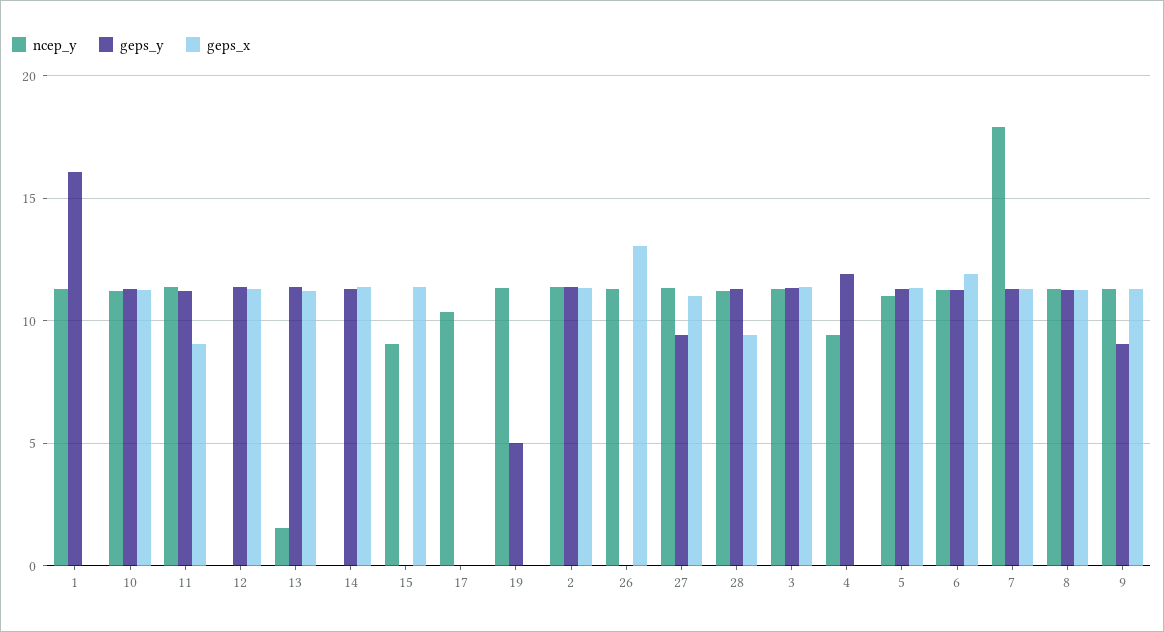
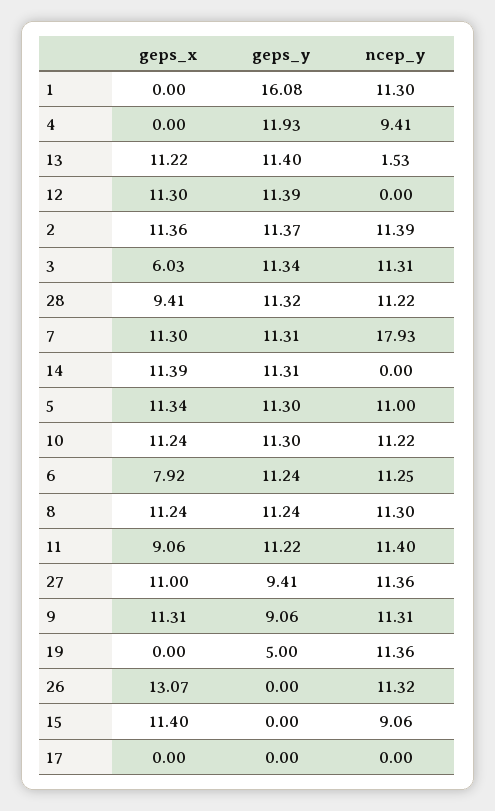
  {
    "ncep_y": {
      "1": 11.3,
      "10": 11.22,
      "11": 11.4,
      "12": 0,
      "13": 1.53,
      "14": 0,
      "15": 9.06,
-     "17": 10.5,
+     "17": 0,
      "19": 11.36,
      "2": 11.39,
      "26": 11.32,
      "27": 11.36,
      "28": 11.22,
      "3": 11.31,
      "4": 9.41,
      "5": 11,
      "6": 11.25,
      "7": 17.93,
      "8": 11.3,
      "9": 11.31
    },
    "geps_y": {
      "1": 16.08,
      "10": 11.3,
      "11": 11.22,
      "12": 11.39,
      "13": 11.4,
      "14": 11.31,
      "15": 0,
      "17": 0,
      "19": 5,
      "2": 11.37,
      "26": 0,
      "27": 9.41,
      "28": 11.32,
      "3": 11.34,
      "4": 11.93,
      "5": 11.3,
      "6": 11.24,
      "7": 11.31,
      "8": 11.24,
      "9": 9.06
    },
    "geps_x": {
      "1": 0,
      "10": 11.24,
      "11": 9.06,
      "12": 11.3,
      "13": 11.22,
      "14": 11.39,
      "15": 11.4,
      "17": 0,
      "19": 0,
      "2": 11.36,
      "26": 13.07,
      "27": 11,
      "28": 9.41,
-     "3": 11.5,
+     "3": 6.03,
      "4": 0,
      "5": 11.34,
-     "6": 12,
+     "6": 7.92,
      "7": 11.3,
      "8": 11.24,
      "9": 11.31
    }
  }

